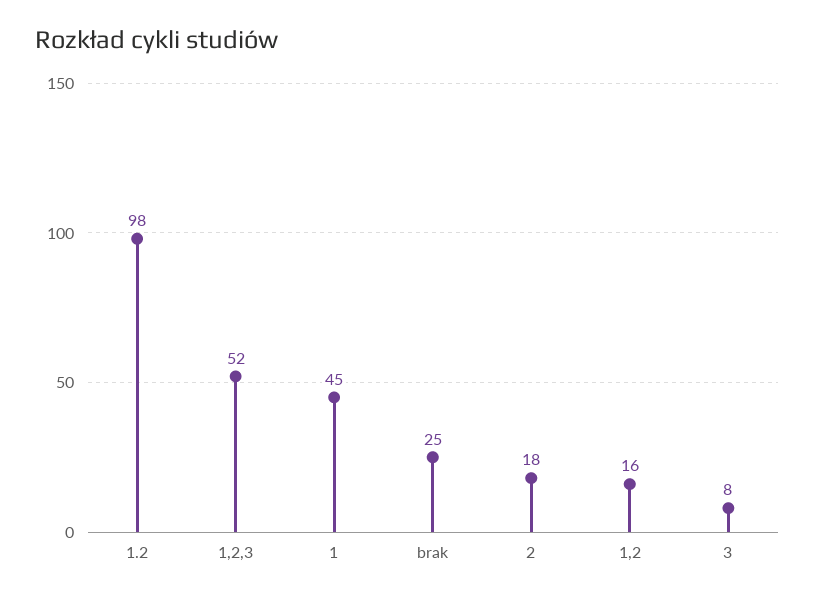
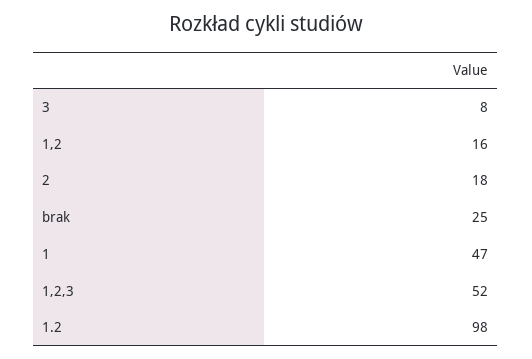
  {
    "1.2": 98,
    "1,2,3": 52,
-   "1": 45,
+   "1": 47,
    "brak": 25,
    "2": 18,
    "1,2": 16,
    "3": 8
  }

